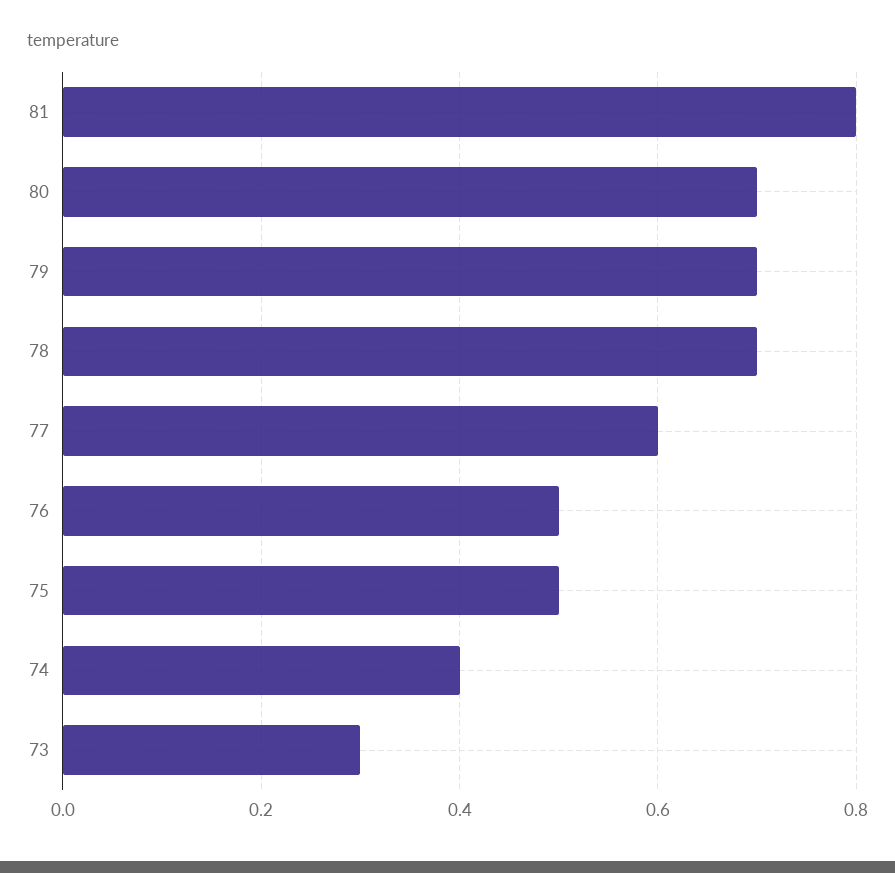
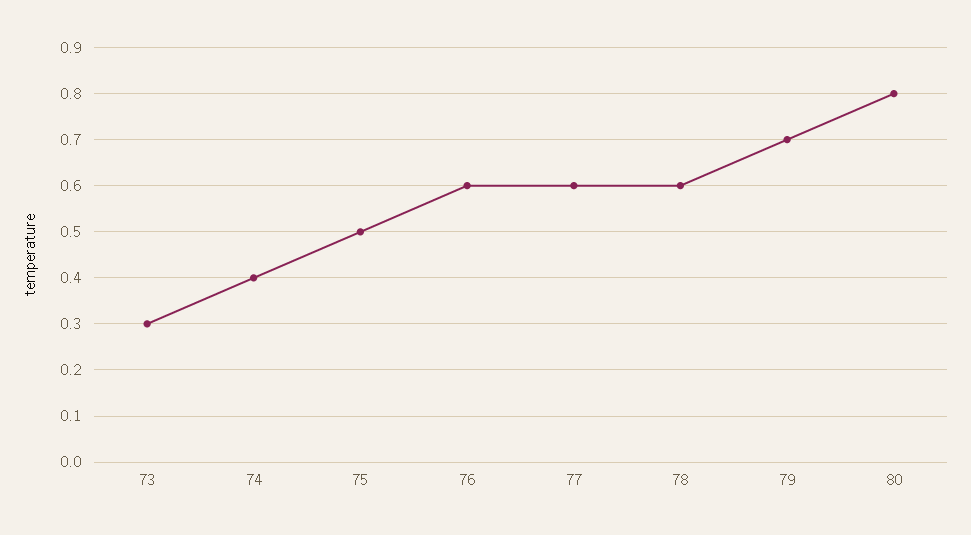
  {
-   "81": 0.8,
-   "80": 0.7,
+   "80": 0.8,
    "79": 0.7,
-   "78": 0.7,
+   "78": 0.6,
    "77": 0.6,
-   "76": 0.5,
+   "76": 0.6,
    "75": 0.5,
    "74": 0.4,
    "73": 0.3
  }

